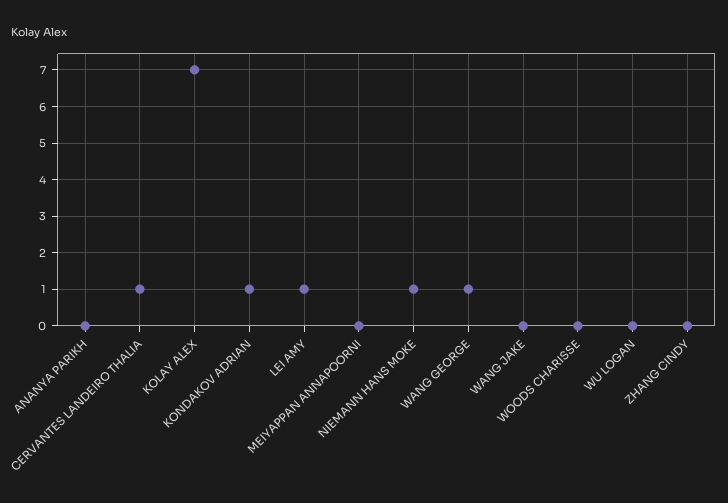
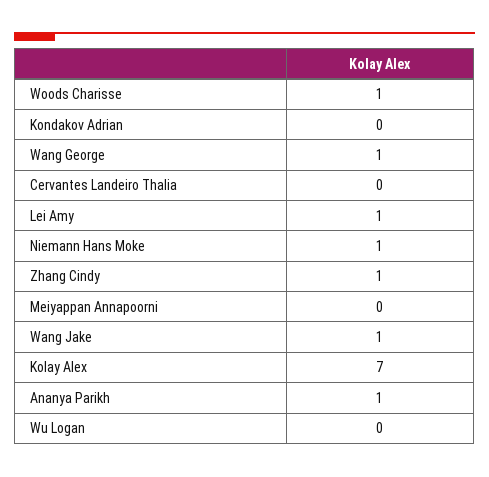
  {
-   "ANANYA PARIKH": 0,
+   "ANANYA PARIKH": 1,
-   "CERVANTES LANDEIRO THALIA": 1,
+   "CERVANTES LANDEIRO THALIA": 0,
    "KOLAY ALEX": 7,
-   "KONDAKOV ADRIAN": 1,
+   "KONDAKOV ADRIAN": 0,
    "LEI AMY": 1,
    "MEIYAPPAN ANNAPOORNI": 0,
    "NIEMANN HANS MOKE": 1,
    "WANG GEORGE": 1,
-   "WANG JAKE": 0,
+   "WANG JAKE": 1,
-   "WOODS CHARISSE": 0,
+   "WOODS CHARISSE": 1,
    "WU LOGAN": 0,
-   "ZHANG CINDY": 0
+   "ZHANG CINDY": 1
  }

